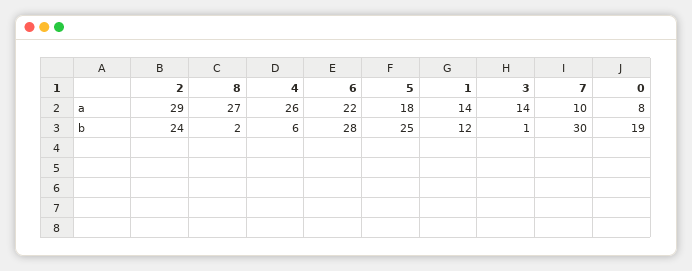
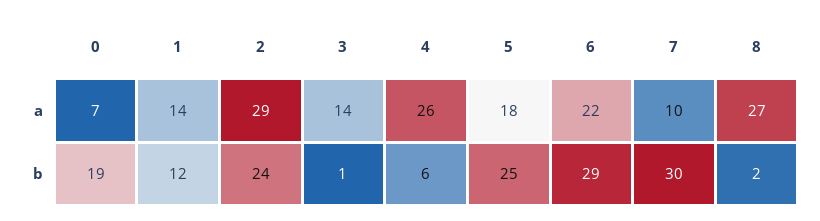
  {
    "2": {
      "a": 29,
      "b": 24
    },
    "8": {
      "a": 27,
      "b": 2
    },
    "4": {
      "a": 26,
      "b": 6
    },
    "6": {
      "a": 22,
-     "b": 28
+     "b": 29
    },
    "5": {
      "a": 18,
      "b": 25
    },
    "1": {
      "a": 14,
      "b": 12
    },
    "3": {
      "a": 14,
      "b": 1
    },
    "7": {
      "a": 10,
      "b": 30
    },
    "0": {
-     "a": 8,
+     "a": 7,
      "b": 19
    }
  }

